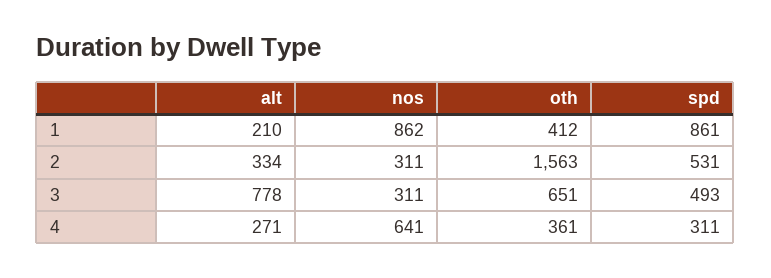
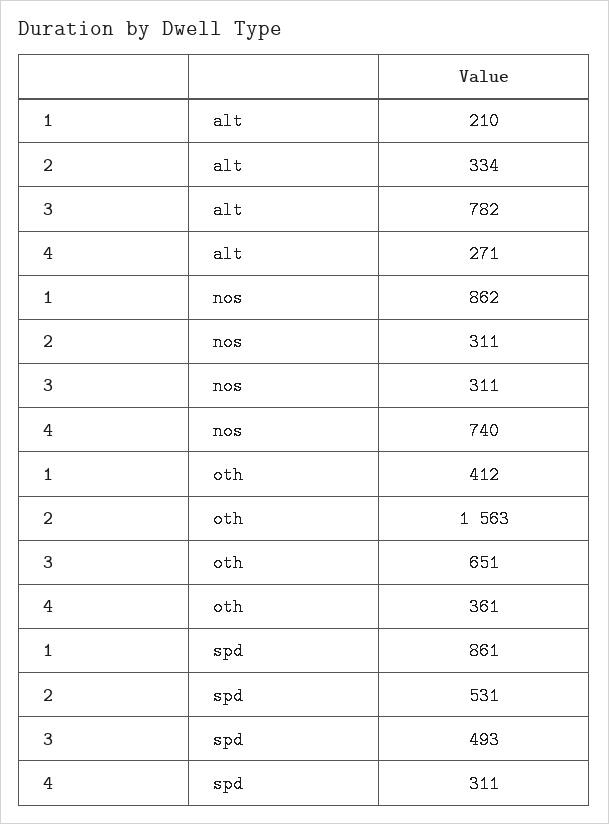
  {
    "alt": {
      "1": 210,
      "2": 334,
-     "3": 778,
+     "3": 782,
      "4": 271
    },
    "nos": {
      "1": 862,
      "2": 311,
      "3": 311,
-     "4": 641
+     "4": 740
    },
    "oth": {
      "1": 412,
      "2": 1563,
      "3": 651,
      "4": 361
    },
    "spd": {
      "1": 861,
      "2": 531,
      "3": 493,
      "4": 311
    }
  }

